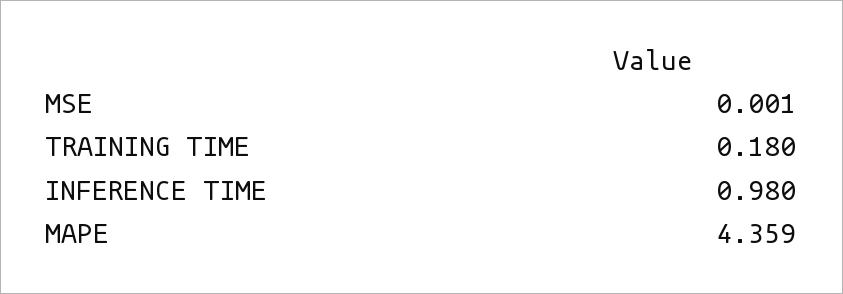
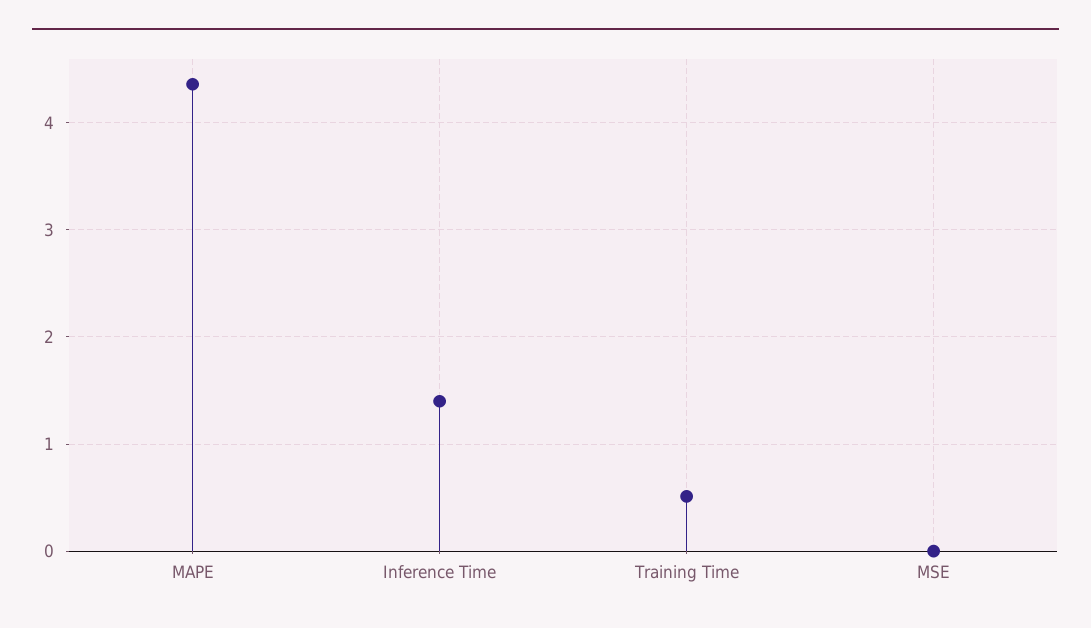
  {
    "MSE": 0.001,
-   "TRAINING TIME": 0.18,
+   "TRAINING TIME": 0.5,
-   "INFERENCE TIME": 0.98,
+   "INFERENCE TIME": 1.4,
    "MAPE": 4.359
  }

